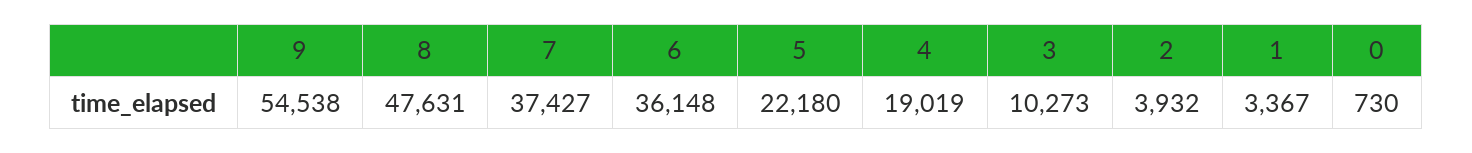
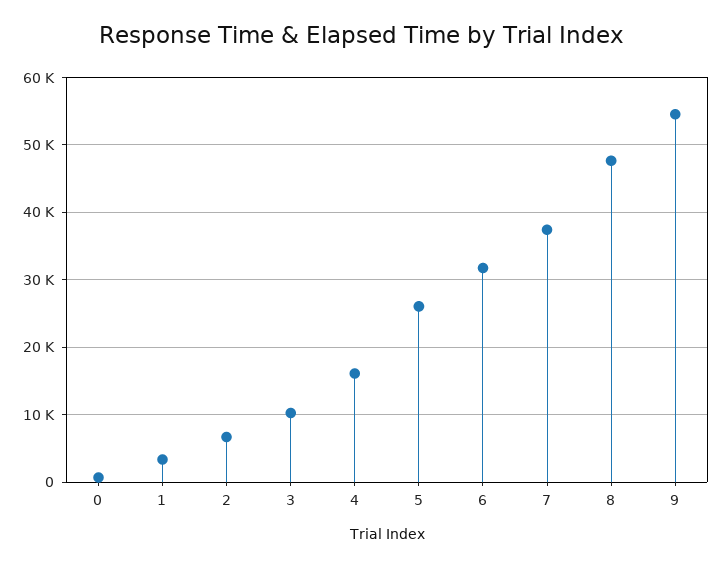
  {
    "9": 54538,
    "8": 47631,
    "7": 37427,
-   "6": 36148,
+   "6": 32000,
-   "5": 22180,
+   "5": 26000,
-   "4": 19019,
+   "4": 16000,
    "3": 10273,
-   "2": 3932,
+   "2": 7000,
    "1": 3367,
    "0": 730
  }

